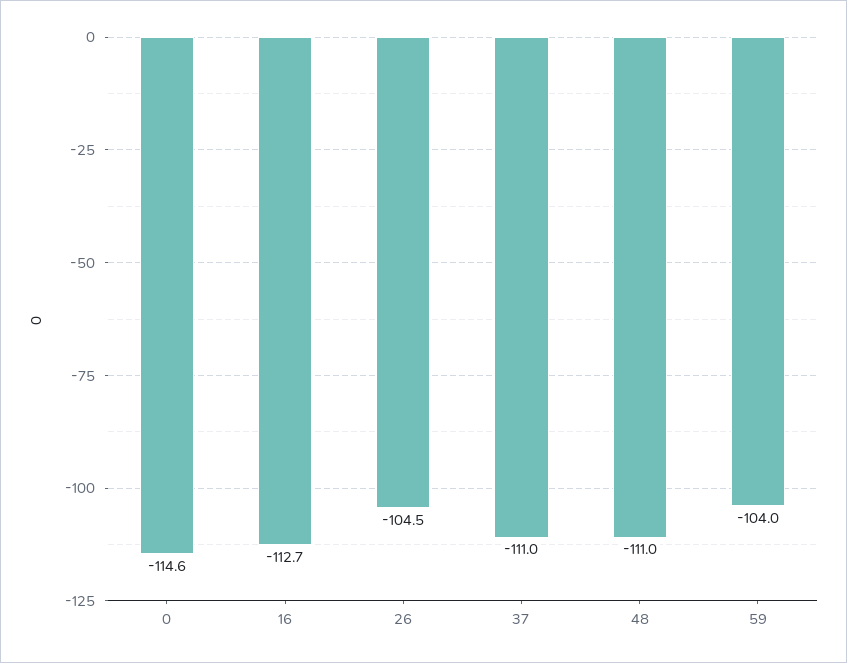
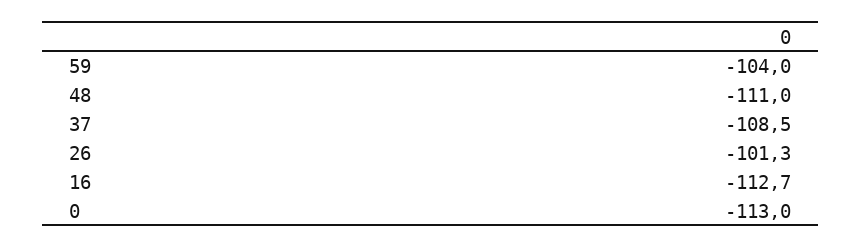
  {
-   "0": -114.6,
+   "0": -113,
    "16": -112.7,
-   "26": -104.5,
+   "26": -101.3,
-   "37": -111,
+   "37": -108.5,
    "48": -111,
    "59": -104
  }

